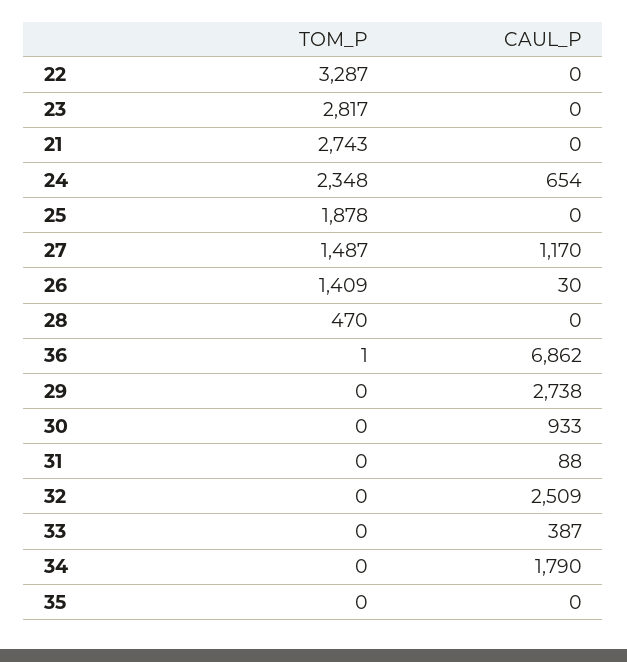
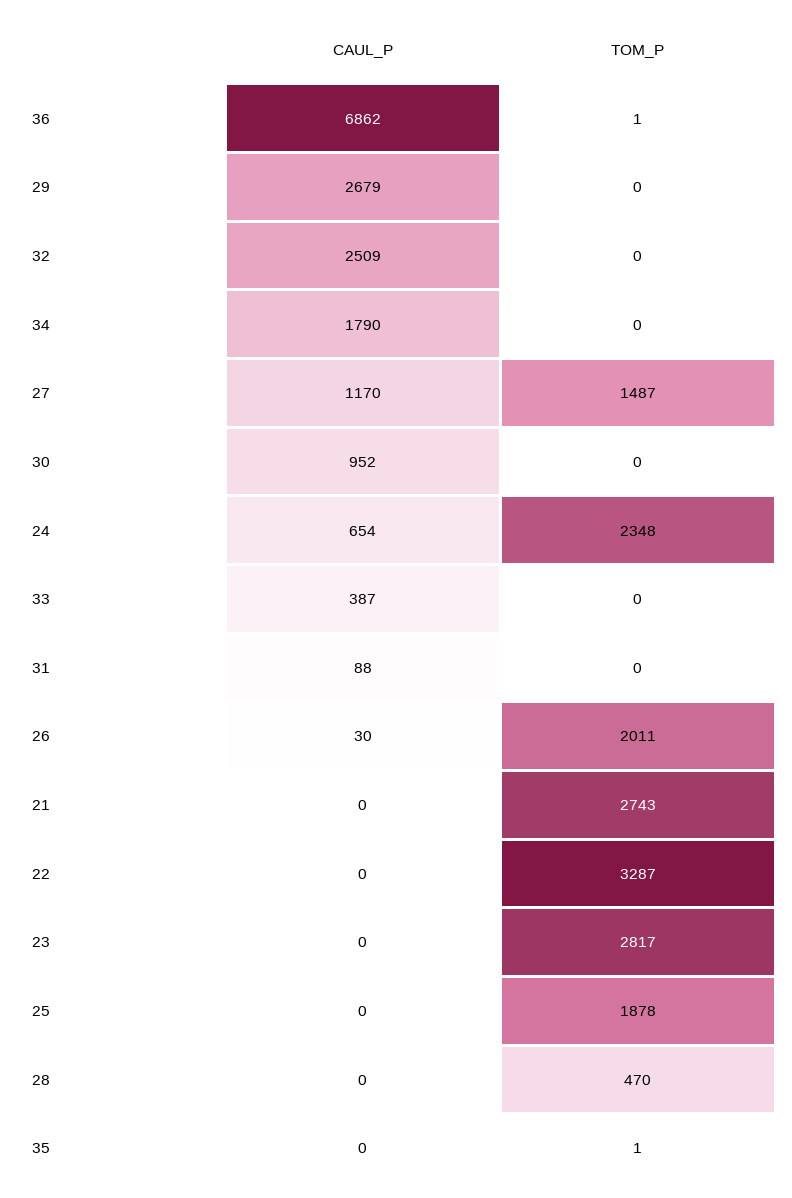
  {
    "TOM_P": {
      "22": 3287,
      "23": 2817,
      "21": 2743,
      "24": 2348,
      "25": 1878,
      "27": 1487,
-     "26": 1409,
+     "26": 2011,
      "28": 470,
      "36": 1,
      "29": 0,
      "30": 0,
      "31": 0,
      "32": 0,
      "33": 0,
      "34": 0,
-     "35": 0
+     "35": 1
    },
    "CAUL_P": {
      "22": 0,
      "23": 0,
      "21": 0,
      "24": 654,
      "25": 0,
      "27": 1170,
      "26": 30,
      "28": 0,
      "36": 6862,
-     "29": 2738,
+     "29": 2679,
-     "30": 933,
+     "30": 952,
      "31": 88,
      "32": 2509,
      "33": 387,
      "34": 1790,
      "35": 0
    }
  }

